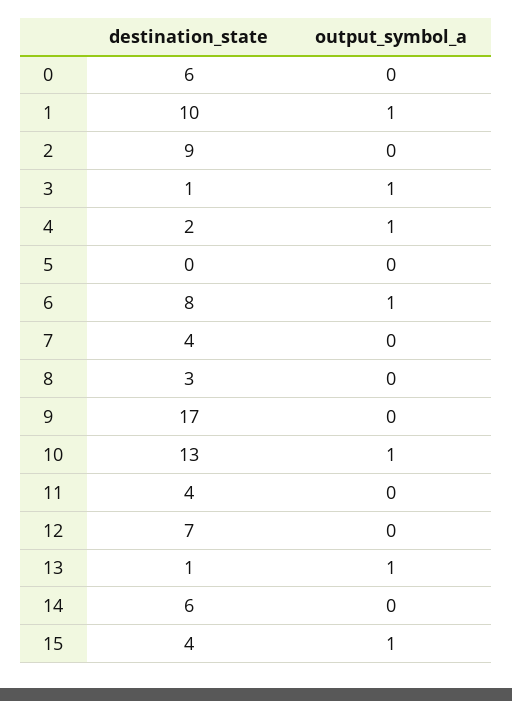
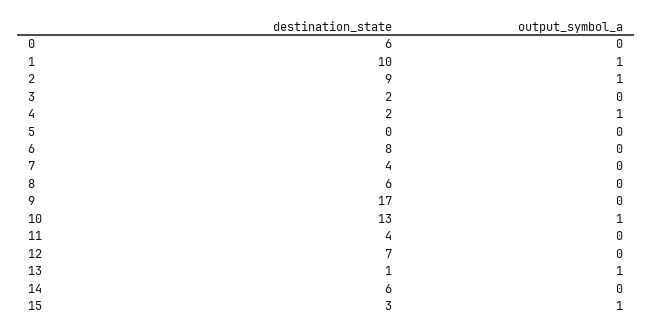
  {
    "destination_state": {
      "0": 6,
      "1": 10,
      "2": 9,
-     "3": 1,
+     "3": 2,
      "4": 2,
      "5": 0,
      "6": 8,
      "7": 4,
-     "8": 3,
+     "8": 6,
      "9": 17,
      "10": 13,
      "11": 4,
      "12": 7,
      "13": 1,
      "14": 6,
-     "15": 4
+     "15": 3
    },
    "output_symbol_a": {
      "0": 0,
      "1": 1,
-     "2": 0,
+     "2": 1,
-     "3": 1,
+     "3": 0,
      "4": 1,
      "5": 0,
-     "6": 1,
+     "6": 0,
      "7": 0,
      "8": 0,
      "9": 0,
      "10": 1,
      "11": 0,
      "12": 0,
      "13": 1,
      "14": 0,
      "15": 1
    }
  }

